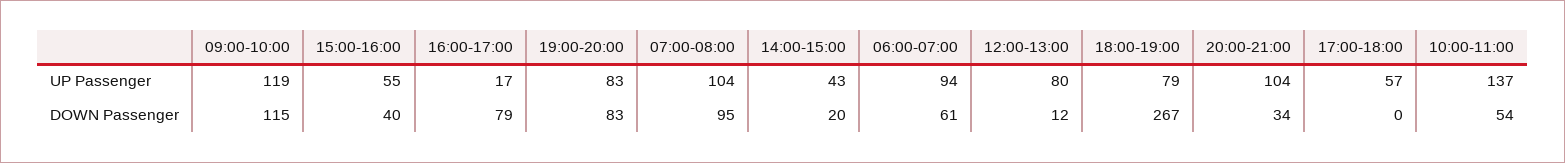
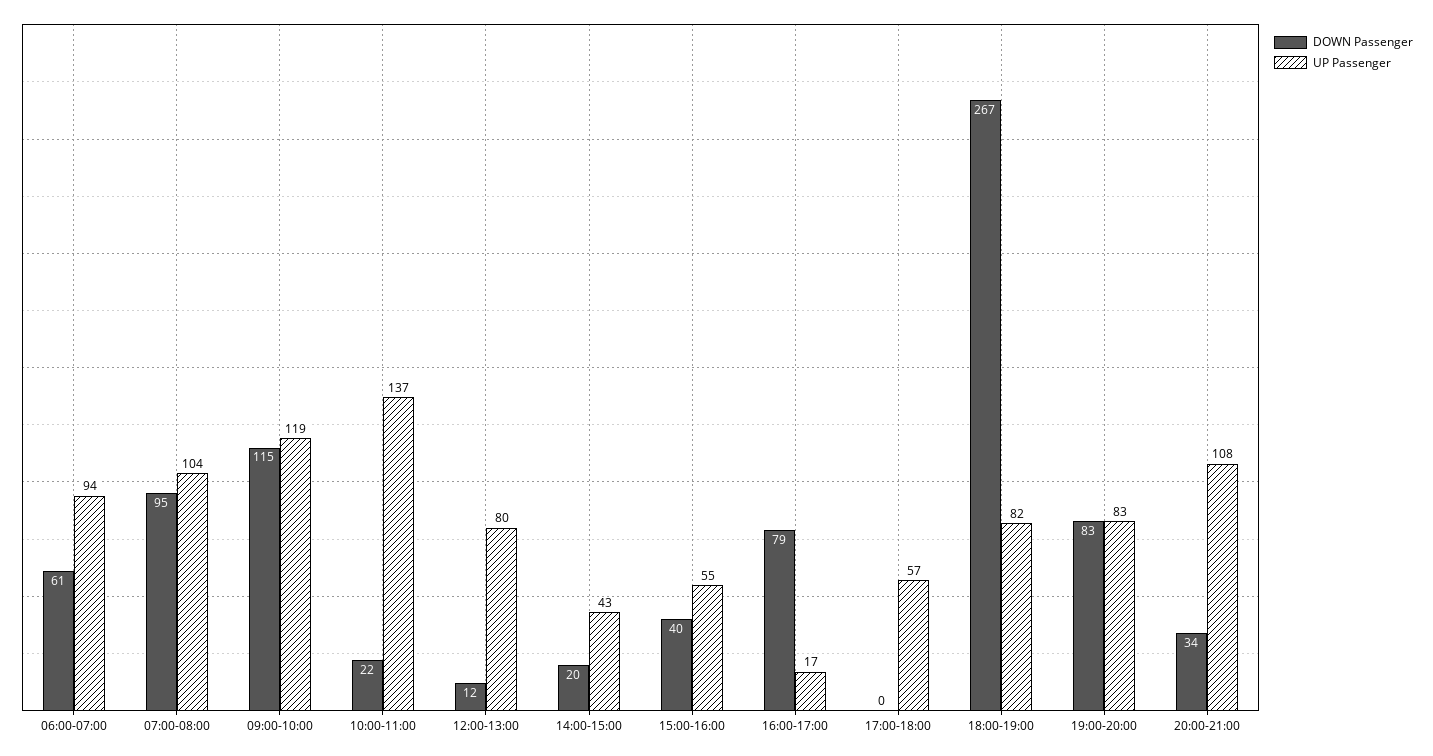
  {
    "UP Passenger": {
      "09:00-10:00": 119,
      "15:00-16:00": 55,
      "16:00-17:00": 17,
      "19:00-20:00": 83,
      "07:00-08:00": 104,
      "14:00-15:00": 43,
      "06:00-07:00": 94,
      "12:00-13:00": 80,
-     "18:00-19:00": 79,
+     "18:00-19:00": 82,
-     "20:00-21:00": 104,
+     "20:00-21:00": 108,
      "17:00-18:00": 57,
      "10:00-11:00": 137
    },
    "DOWN Passenger": {
      "09:00-10:00": 115,
      "15:00-16:00": 40,
      "16:00-17:00": 79,
      "19:00-20:00": 83,
      "07:00-08:00": 95,
      "14:00-15:00": 20,
      "06:00-07:00": 61,
      "12:00-13:00": 12,
      "18:00-19:00": 267,
      "20:00-21:00": 34,
      "17:00-18:00": 0,
-     "10:00-11:00": 54
+     "10:00-11:00": 22
    }
  }

